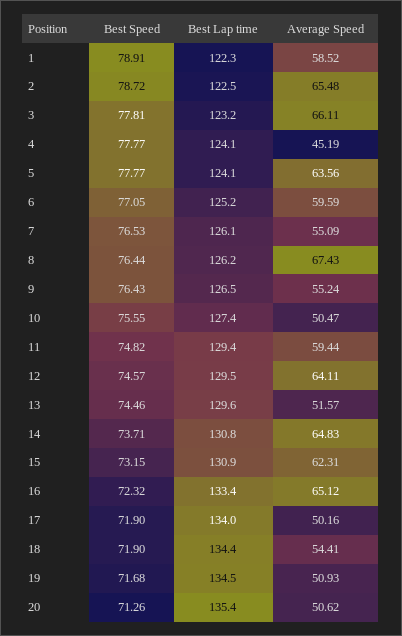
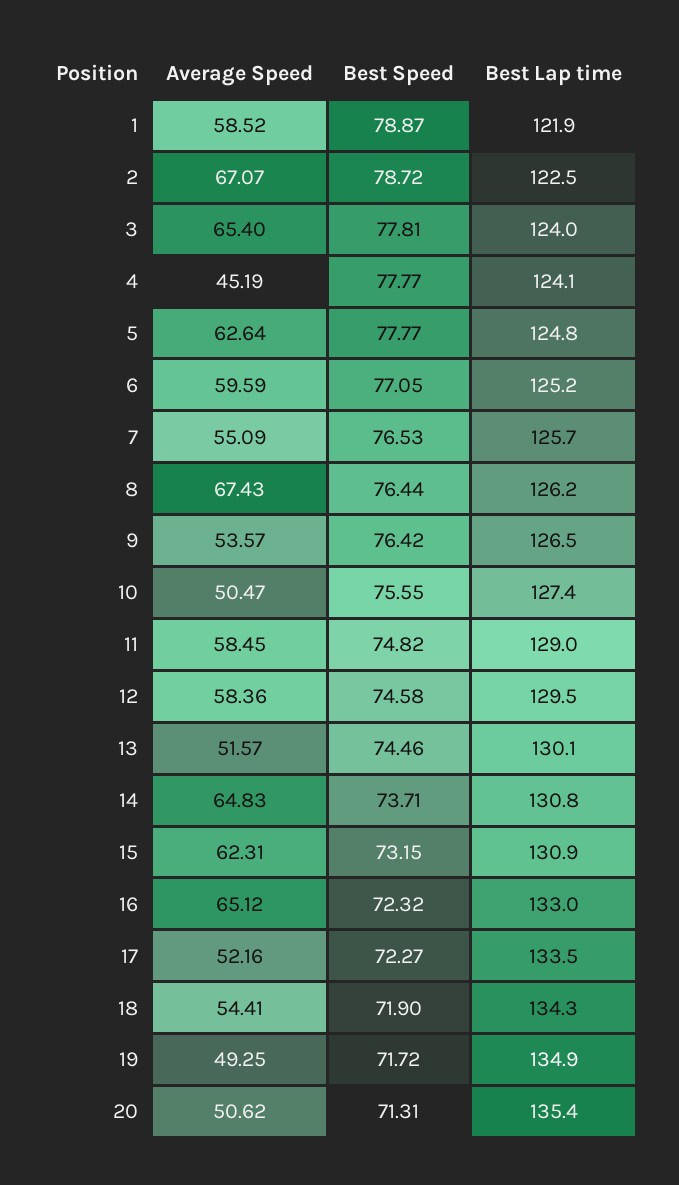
  {
    "Best Speed": {
-     "1": 78.91,
+     "1": 78.87,
      "2": 78.72,
      "3": 77.81,
      "4": 77.77,
      "5": 77.77,
      "6": 77.05,
      "7": 76.53,
      "8": 76.44,
-     "9": 76.43,
+     "9": 76.42,
      "10": 75.55,
      "11": 74.82,
-     "12": 74.57,
+     "12": 74.58,
      "13": 74.46,
      "14": 73.71,
      "15": 73.15,
      "16": 72.32,
-     "17": 71.9,
+     "17": 72.27,
      "18": 71.9,
-     "19": 71.68,
+     "19": 71.72,
-     "20": 71.26
+     "20": 71.31
    },
    "Best Lap time": {
-     "1": 122.3,
+     "1": 121.9,
      "2": 122.5,
-     "3": 123.2,
+     "3": 124,
      "4": 124.1,
-     "5": 124.1,
+     "5": 124.8,
      "6": 125.2,
-     "7": 126.1,
+     "7": 125.7,
      "8": 126.2,
      "9": 126.5,
      "10": 127.4,
-     "11": 129.4,
+     "11": 129,
      "12": 129.5,
-     "13": 129.6,
+     "13": 130.1,
      "14": 130.8,
      "15": 130.9,
-     "16": 133.4,
+     "16": 133,
-     "17": 134,
+     "17": 133.5,
-     "18": 134.4,
+     "18": 134.3,
-     "19": 134.5,
+     "19": 134.9,
      "20": 135.4
    },
    "Average Speed": {
      "1": 58.52,
-     "2": 65.48,
+     "2": 67.07,
-     "3": 66.11,
+     "3": 65.4,
      "4": 45.19,
-     "5": 63.56,
+     "5": 62.64,
      "6": 59.59,
      "7": 55.09,
      "8": 67.43,
-     "9": 55.24,
+     "9": 53.57,
      "10": 50.47,
-     "11": 59.44,
+     "11": 58.45,
-     "12": 64.11,
+     "12": 58.36,
      "13": 51.57,
      "14": 64.83,
      "15": 62.31,
      "16": 65.12,
-     "17": 50.16,
+     "17": 52.16,
      "18": 54.41,
-     "19": 50.93,
+     "19": 49.25,
      "20": 50.62
    }
  }

